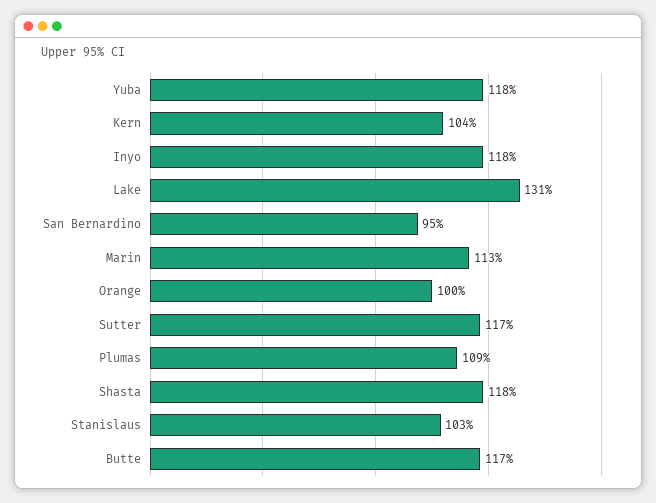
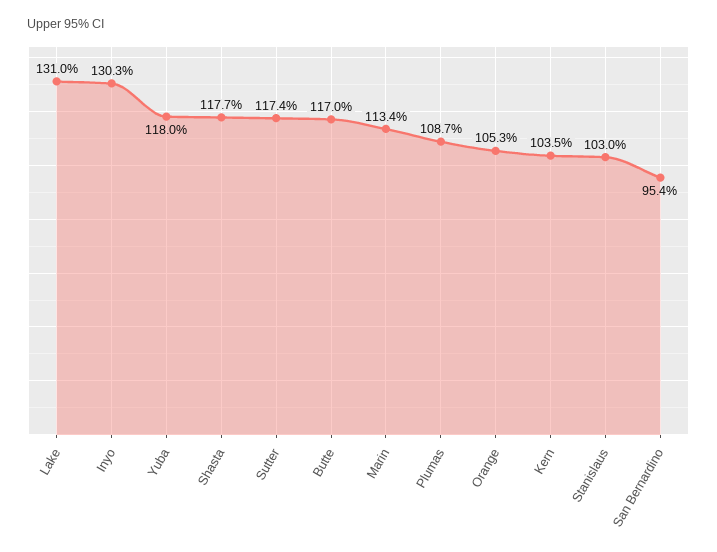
  {
    "Yuba": 118,
    "Kern": 103.5,
-   "Inyo": 118,
+   "Inyo": 130.3,
    "Lake": 131,
    "San Bernardino": 95.4,
    "Marin": 113.4,
-   "Orange": 100,
+   "Orange": 105.3,
    "Sutter": 117.4,
    "Plumas": 108.7,
    "Shasta": 117.7,
    "Stanislaus": 103,
    "Butte": 117
  }

